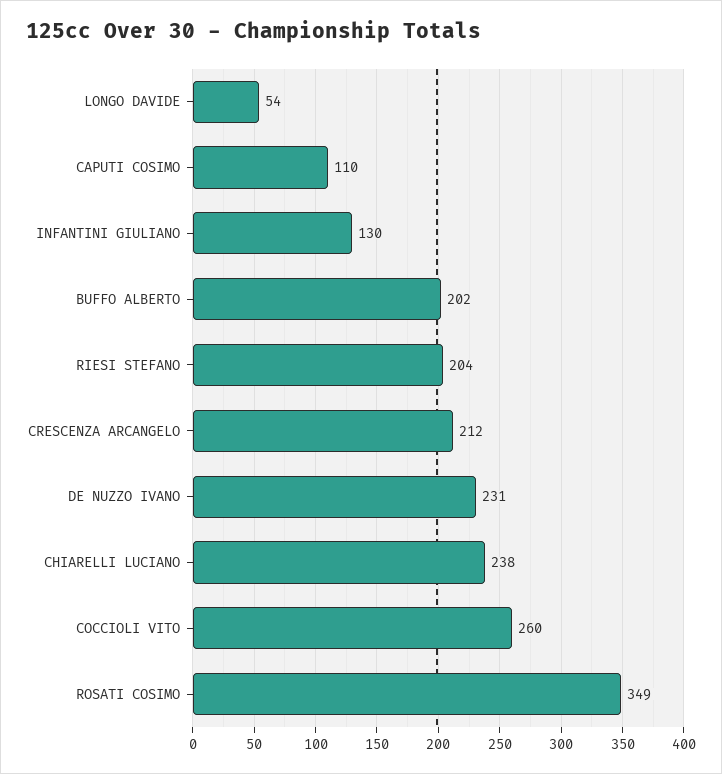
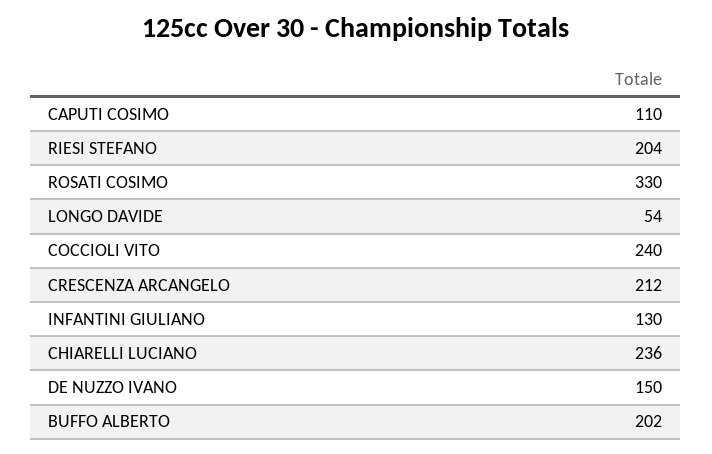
  {
    "LONGO DAVIDE": 54,
    "CAPUTI COSIMO": 110,
    "INFANTINI GIULIANO": 130,
    "BUFFO ALBERTO": 202,
    "RIESI STEFANO": 204,
    "CRESCENZA ARCANGELO": 212,
-   "DE NUZZO IVANO": 231,
+   "DE NUZZO IVANO": 150,
-   "CHIARELLI LUCIANO": 238,
+   "CHIARELLI LUCIANO": 236,
-   "COCCIOLI VITO": 260,
+   "COCCIOLI VITO": 240,
-   "ROSATI COSIMO": 349
+   "ROSATI COSIMO": 330
  }

